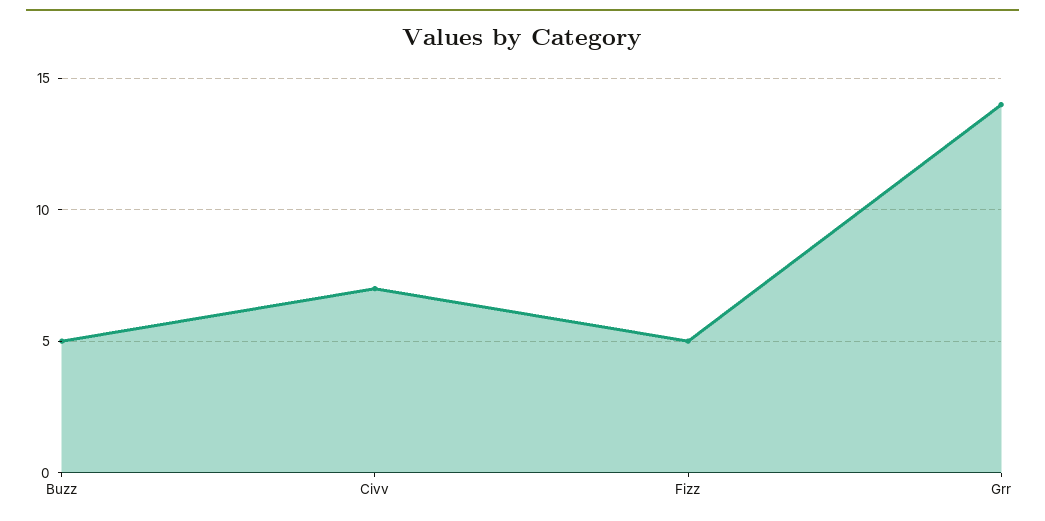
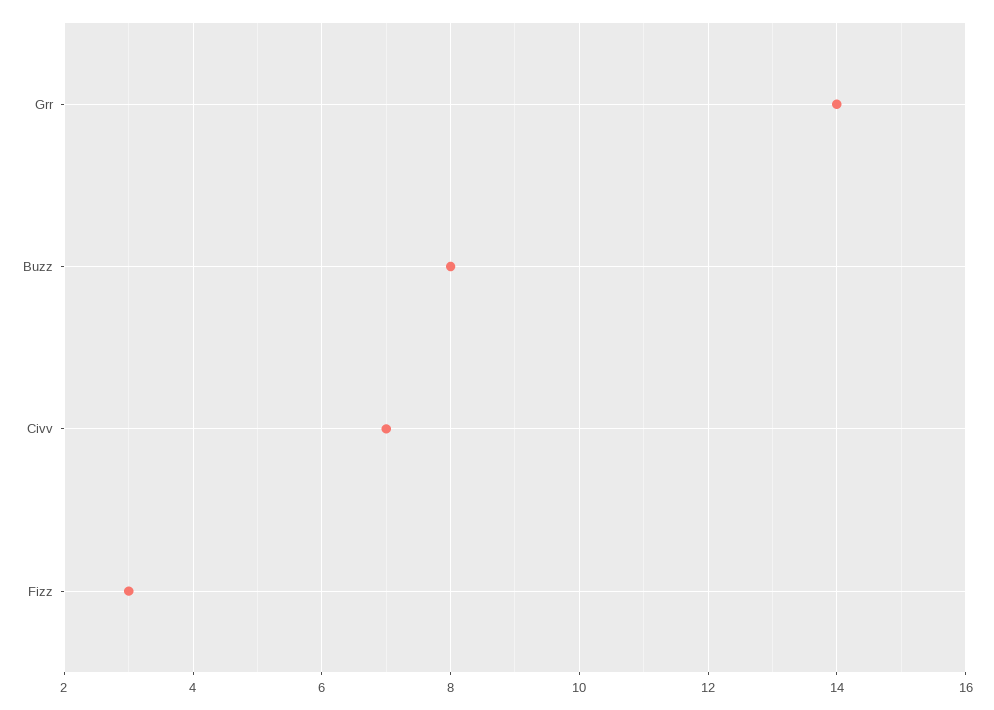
  {
-   "Buzz": 5,
+   "Buzz": 8,
    "Civv": 7,
-   "Fizz": 5,
+   "Fizz": 3,
    "Grr": 14
  }

